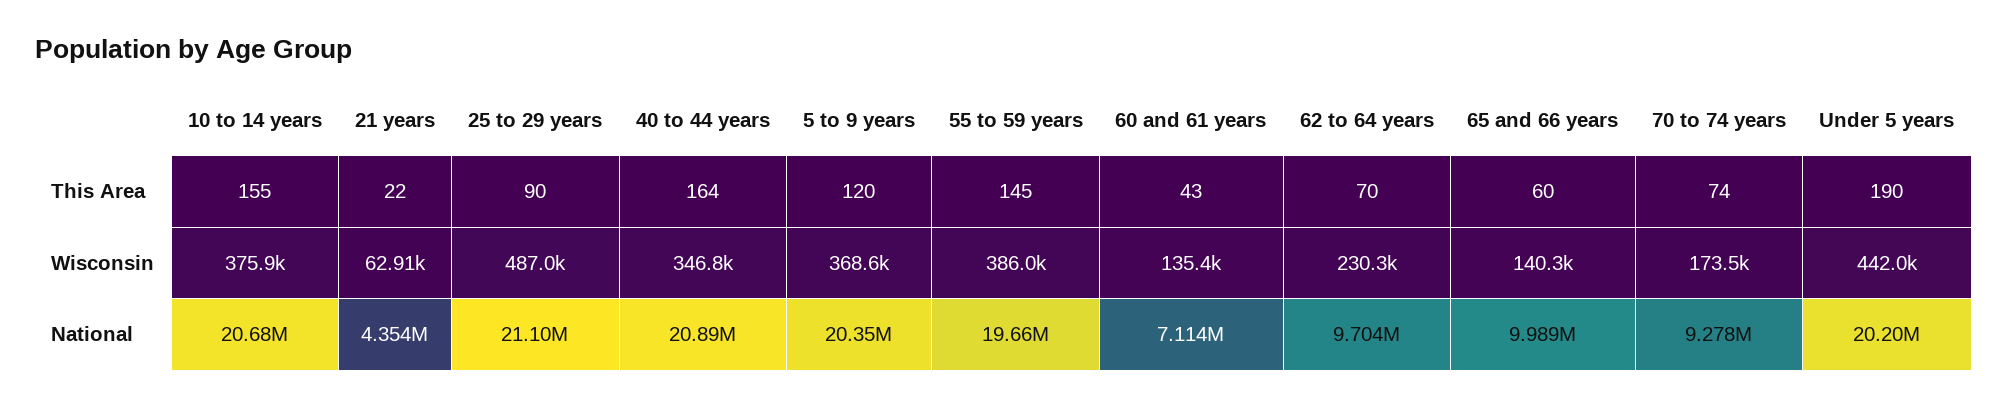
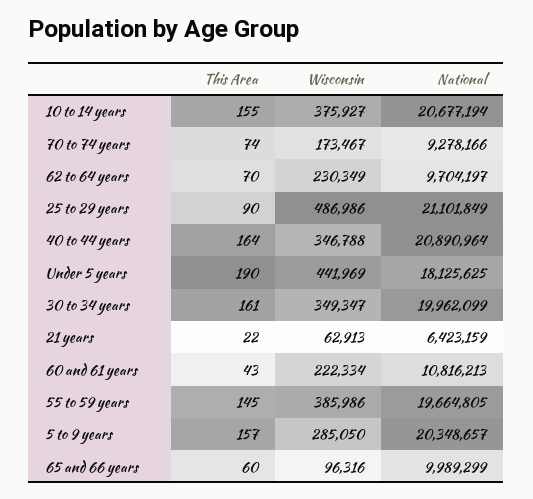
  {
    "10 to 14 years": {
      "This Area": 155,
      "Wisconsin": 375927,
      "National": 20677194
    },
    "21 years": {
      "This Area": 22,
      "Wisconsin": 62913,
-     "National": 4354000
+     "National": 6423159
    },
    "25 to 29 years": {
      "This Area": 90,
      "Wisconsin": 486986,
      "National": 21101849
    },
    "40 to 44 years": {
      "This Area": 164,
      "Wisconsin": 346788,
      "National": 20890964
    },
    "5 to 9 years": {
-     "This Area": 120,
+     "This Area": 157,
-     "Wisconsin": 368600,
+     "Wisconsin": 285050,
      "National": 20348657
    },
    "55 to 59 years": {
      "This Area": 145,
      "Wisconsin": 385986,
      "National": 19664805
    },
    "60 and 61 years": {
      "This Area": 43,
-     "Wisconsin": 135400,
+     "Wisconsin": 222334,
-     "National": 7114000
+     "National": 10816213
    },
    "62 to 64 years": {
      "This Area": 70,
      "Wisconsin": 230349,
      "National": 9704197
    },
    "65 and 66 years": {
      "This Area": 60,
-     "Wisconsin": 140300,
+     "Wisconsin": 96316,
      "National": 9989299
    },
    "70 to 74 years": {
      "This Area": 74,
      "Wisconsin": 173467,
      "National": 9278166
    },
    "Under 5 years": {
      "This Area": 190,
      "Wisconsin": 441969,
-     "National": 20200000
+     "National": 18125625
-   }
+   },
+   "30 to 34 years": {
+     "This Area": 161,
+     "Wisconsin": 349347,
+     "National": 19962099
+   }
  }

